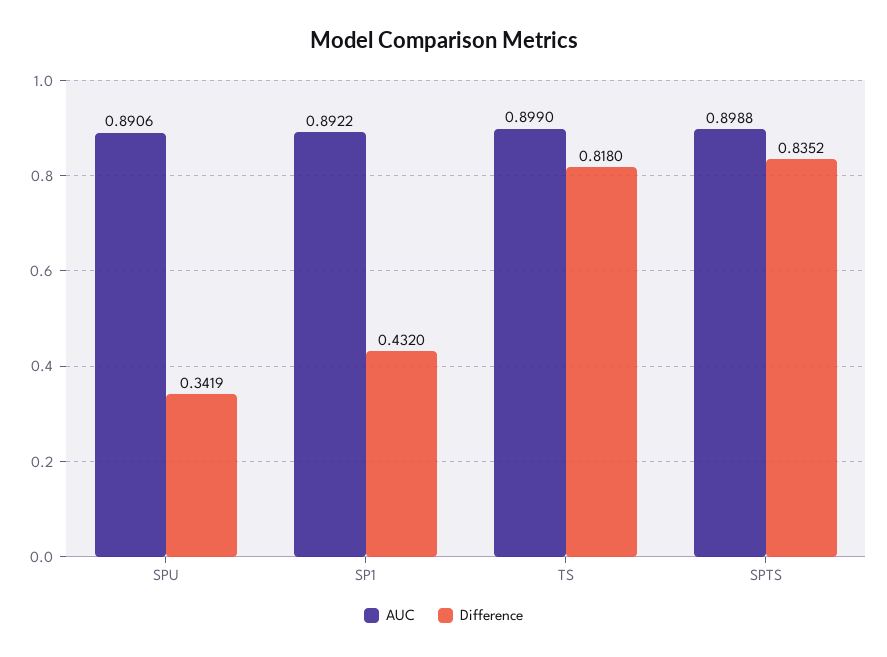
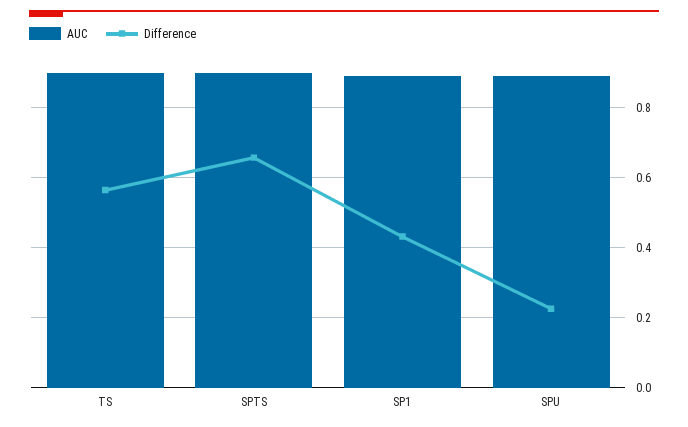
  {
    "AUC": {
      "SPU": 0.8906,
      "SP1": 0.8922,
      "TS": 0.899,
      "SPTS": 0.8988
    },
    "Difference": {
-     "SPU": 0.3419,
+     "SPU": 0.22,
      "SP1": 0.432,
-     "TS": 0.818,
+     "TS": 0.56,
-     "SPTS": 0.8352
+     "SPTS": 0.66
    }
  }

